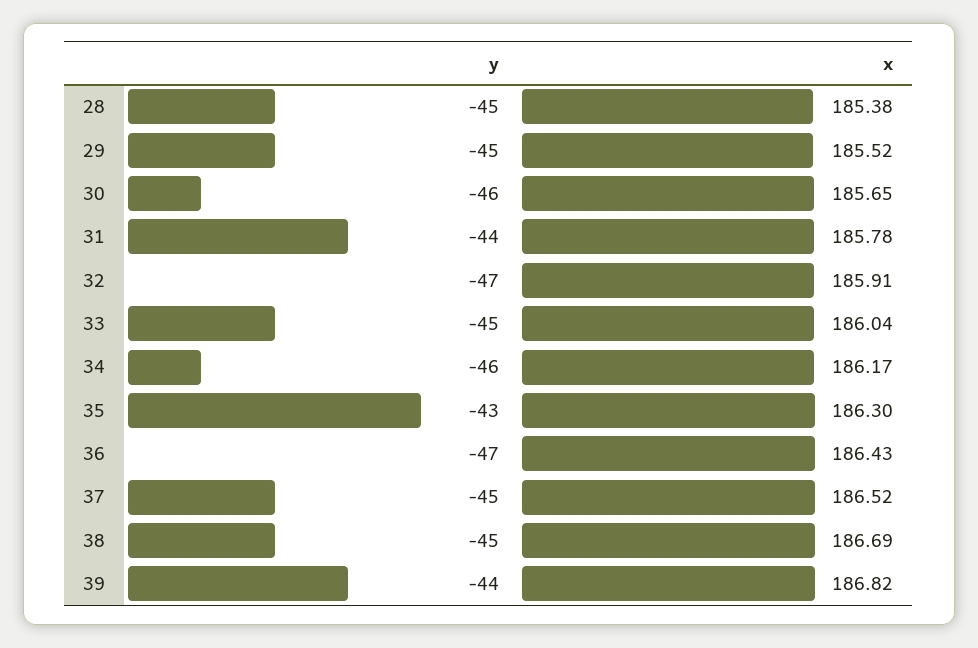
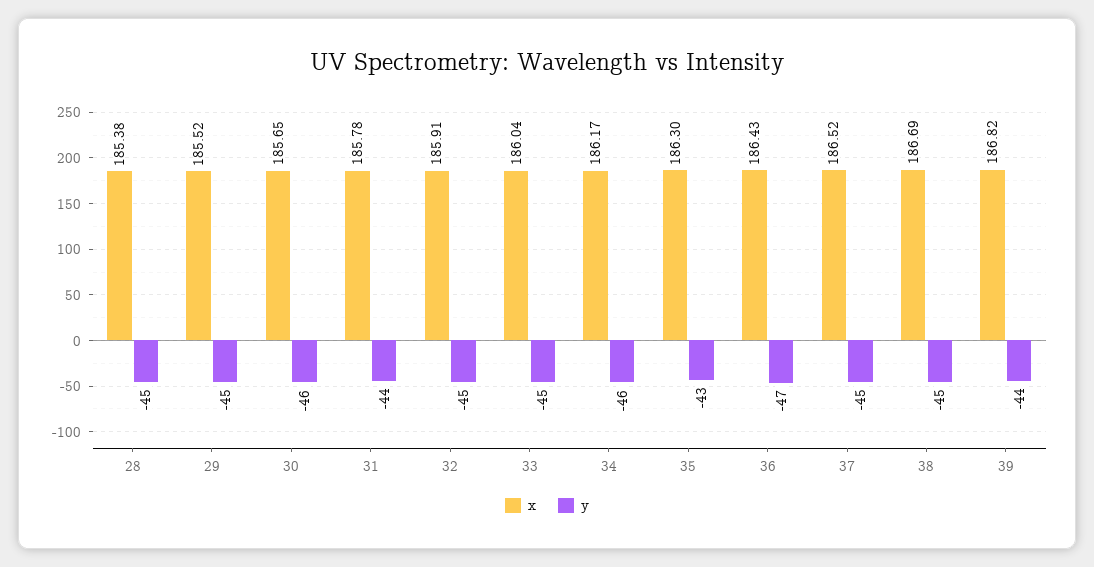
  {
    "y": {
      "28": -45,
      "29": -45,
      "30": -46,
      "31": -44,
-     "32": -47,
+     "32": -45,
      "33": -45,
      "34": -46,
      "35": -43,
      "36": -47,
      "37": -45,
      "38": -45,
      "39": -44
    },
    "x": {
      "28": 185.38,
      "29": 185.52,
      "30": 185.65,
      "31": 185.78,
      "32": 185.91,
      "33": 186.04,
      "34": 186.17,
      "35": 186.3,
      "36": 186.43,
      "37": 186.52,
      "38": 186.69,
      "39": 186.82
    }
  }

